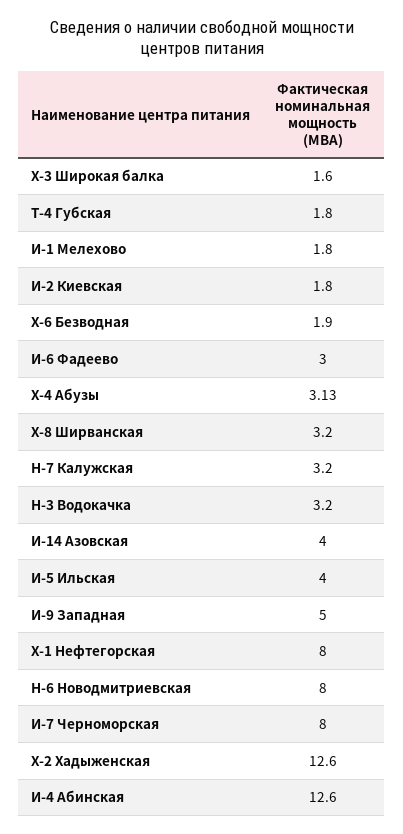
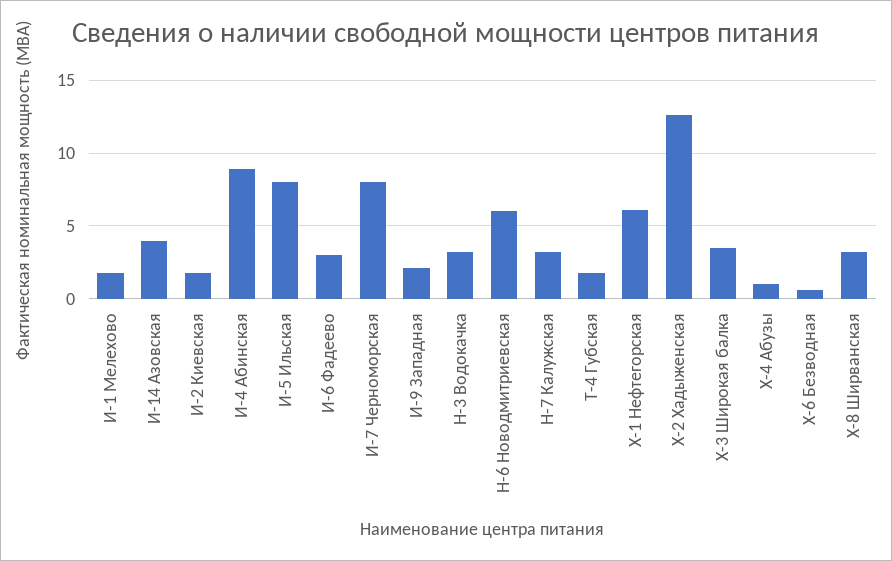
  {
-   "Х-3 Широкая балка": 1.6,
+   "Х-3 Широкая балка": 3.5,
    "Т-4 Губская": 1.8,
    "И-1 Мелехово": 1.8,
    "И-2 Киевская": 1.8,
-   "Х-6 Безводная": 1.9,
+   "Х-6 Безводная": 0.5,
    "И-6 Фадеево": 3,
-   "Х-4 Абузы": 3.13,
+   "Х-4 Абузы": 1,
    "Х-8 Ширванская": 3.2,
    "Н-7 Калужская": 3.2,
    "Н-3 Водокачка": 3.2,
    "И-14 Азовская": 4,
-   "И-5 Ильская": 4,
+   "И-5 Ильская": 8,
-   "И-9 Западная": 5,
+   "И-9 Западная": 2,
-   "Х-1 Нефтегорская": 8,
+   "Х-1 Нефтегорская": 6,
-   "Н-6 Новодмитриевская": 8,
+   "Н-6 Новодмитриевская": 6,
    "И-7 Черноморская": 8,
    "Х-2 Хадыженская": 12.6,
-   "И-4 Абинская": 12.6
+   "И-4 Абинская": 9
  }

